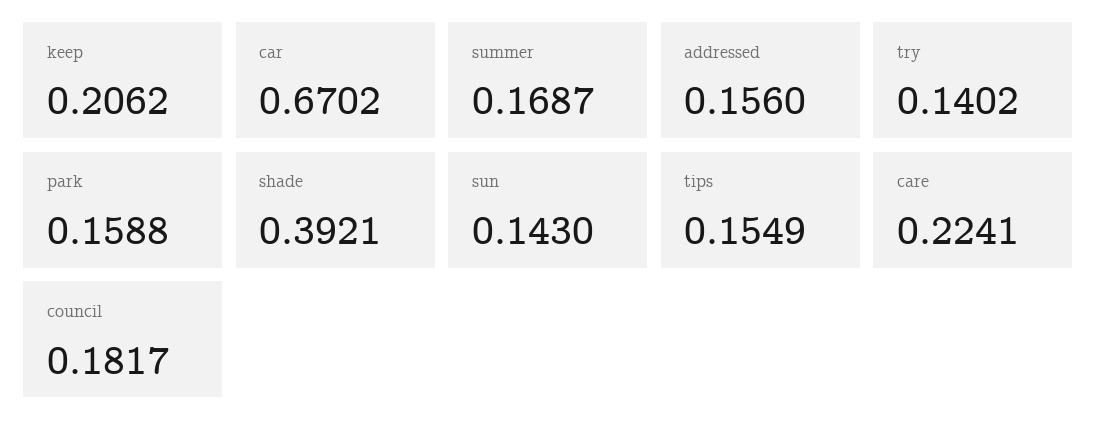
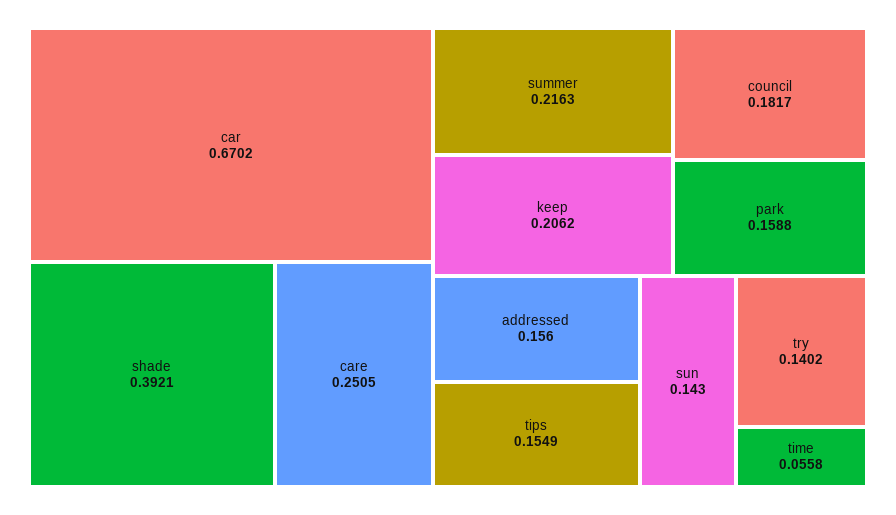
  {
    "keep": 0.2062,
    "car": 0.6702,
-   "summer": 0.1687,
+   "summer": 0.2163,
    "addressed": 0.156,
    "try": 0.1402,
    "park": 0.1588,
    "shade": 0.3921,
    "sun": 0.143,
    "tips": 0.1549,
-   "care": 0.2241,
+   "care": 0.2505,
-   "council": 0.1817
+   "council": 0.1817,
+   "time": 0.0558
  }

